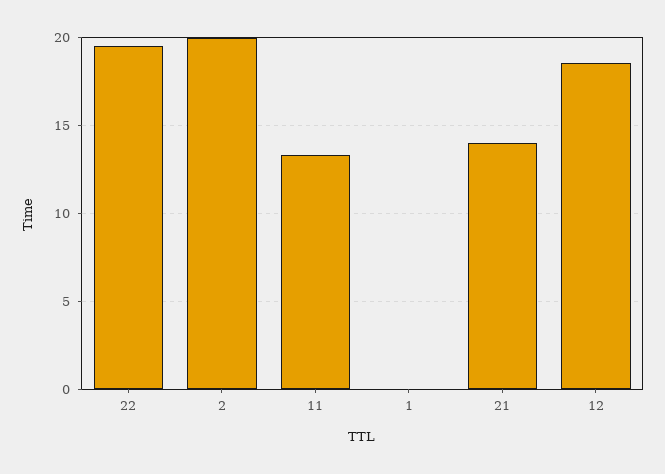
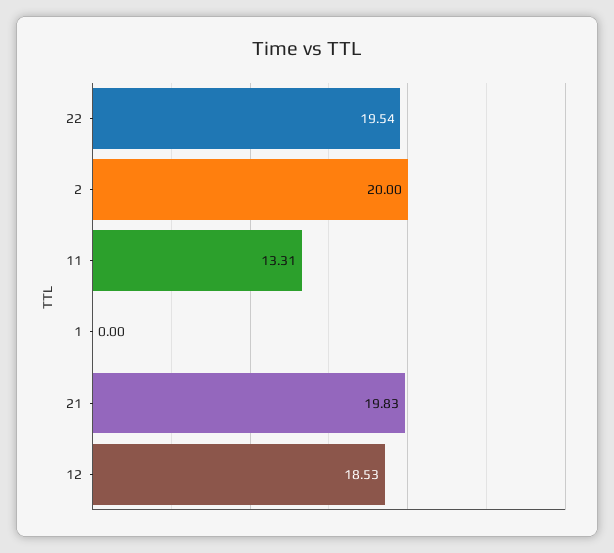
  {
    "22": 19.54,
    "2": 20,
    "11": 13.31,
    "1": 0,
-   "21": 14,
+   "21": 19.83,
    "12": 18.53
  }

